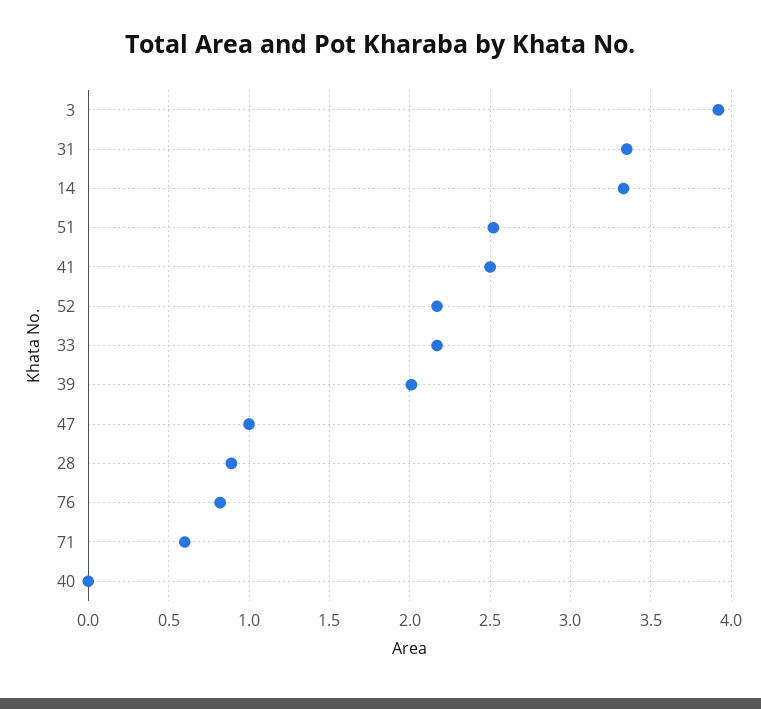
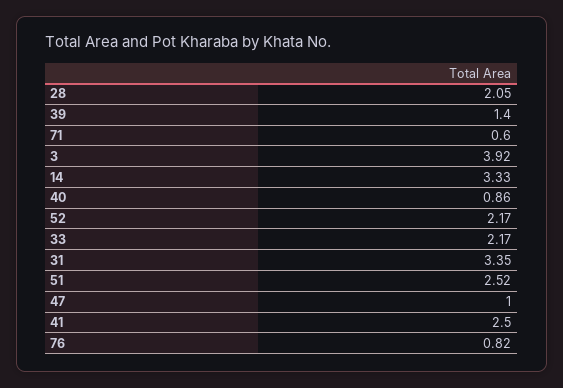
  {
    "3": 3.92,
    "31": 3.35,
    "14": 3.33,
    "51": 2.52,
    "41": 2.5,
    "52": 2.17,
    "33": 2.17,
-   "39": 2,
+   "39": 1.4,
    "47": 1,
-   "28": 0.9,
+   "28": 2.05,
    "76": 0.82,
    "71": 0.6,
-   "40": 0
+   "40": 0.86
  }

